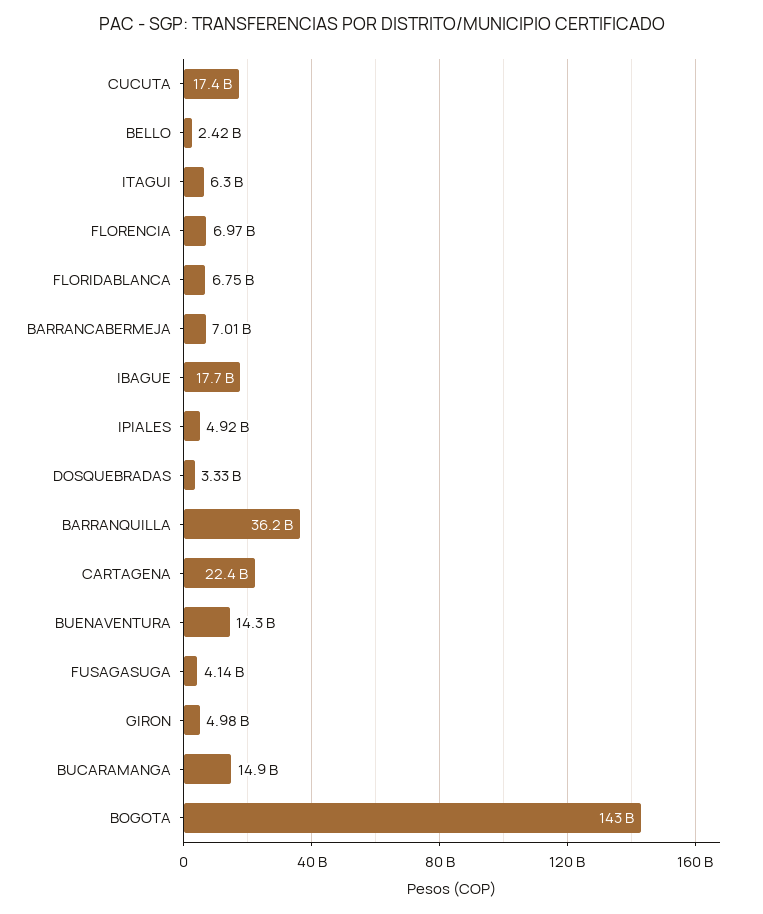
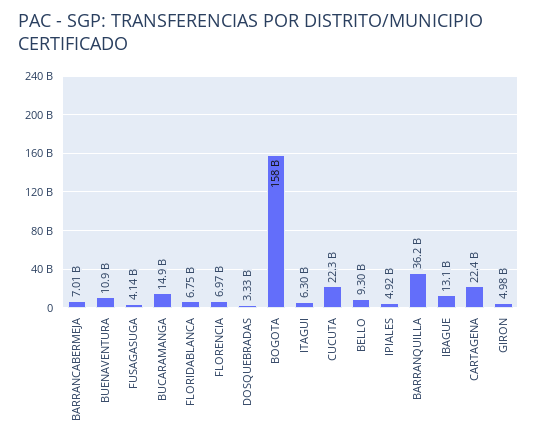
  {
-   "CUCUTA": 17400000000,
+   "CUCUTA": 22300000000,
-   "BELLO": 2420000000,
+   "BELLO": 9300000000,
    "ITAGUI": 6300000000,
    "FLORENCIA": 6970000000,
    "FLORIDABLANCA": 6750000000,
    "BARRANCABERMEJA": 7010000000,
-   "IBAGUE": 17700000000,
+   "IBAGUE": 13100000000,
    "IPIALES": 4920000000,
    "DOSQUEBRADAS": 3330000000,
    "BARRANQUILLA": 36200000000,
    "CARTAGENA": 22400000000,
-   "BUENAVENTURA": 14300000000,
+   "BUENAVENTURA": 10900000000,
    "FUSAGASUGA": 4140000000,
    "GIRON": 4980000000,
    "BUCARAMANGA": 14900000000,
-   "BOGOTA": 143000000000
+   "BOGOTA": 158000000000
  }

